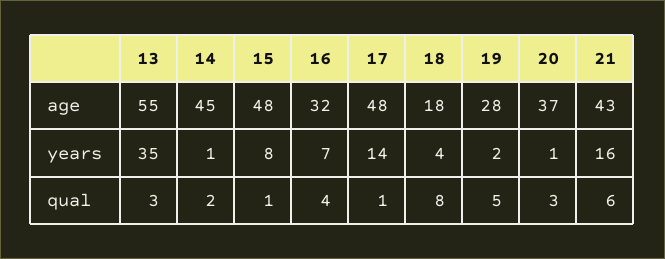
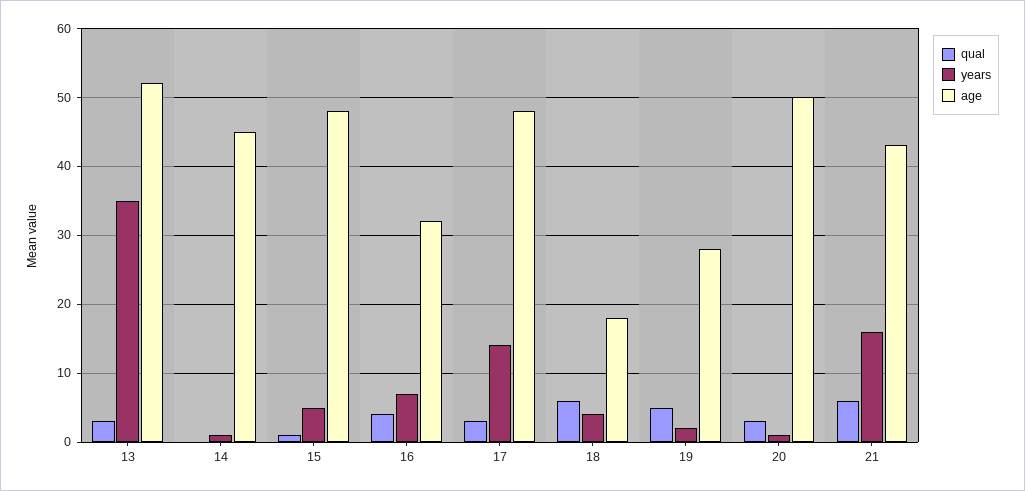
  {
    "age": {
-     "13": 55,
+     "13": 52,
      "14": 45,
      "15": 48,
      "16": 32,
      "17": 48,
      "18": 18,
      "19": 28,
-     "20": 37,
+     "20": 50,
      "21": 43
    },
    "years": {
      "13": 35,
      "14": 1,
-     "15": 8,
+     "15": 5,
      "16": 7,
      "17": 14,
      "18": 4,
      "19": 2,
      "20": 1,
      "21": 16
    },
    "qual": {
      "13": 3,
-     "14": 2,
+     "14": 0,
      "15": 1,
      "16": 4,
-     "17": 1,
+     "17": 3,
-     "18": 8,
+     "18": 6,
      "19": 5,
      "20": 3,
      "21": 6
    }
  }

